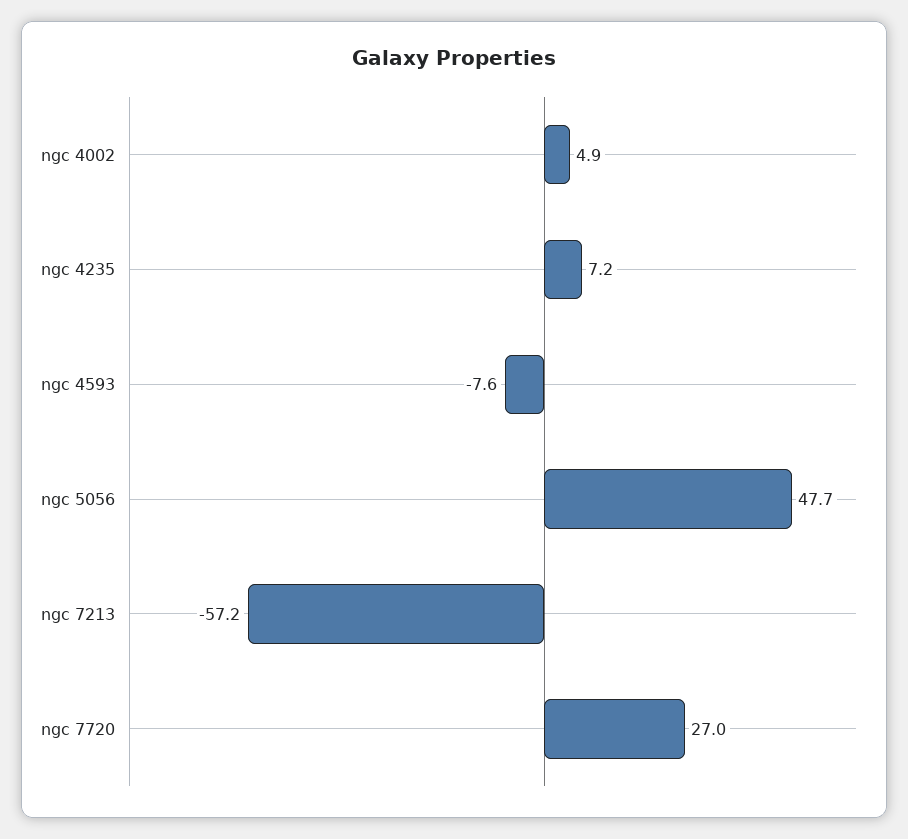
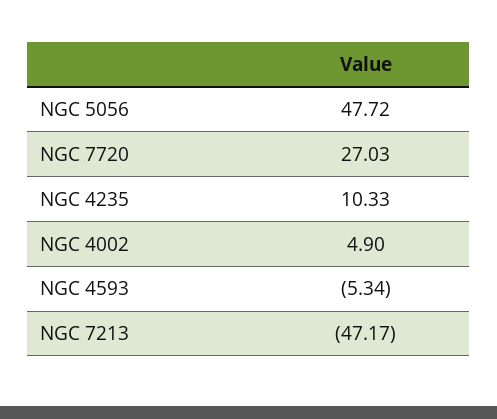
  {
    "ngc 4002": 4.9,
-   "ngc 4235": 7.2,
+   "ngc 4235": 10.33,
-   "ngc 4593": -7.6,
+   "ngc 4593": -5.34,
    "ngc 5056": 47.72,
-   "ngc 7213": -57.2,
+   "ngc 7213": -47.17,
    "ngc 7720": 27.03
  }

